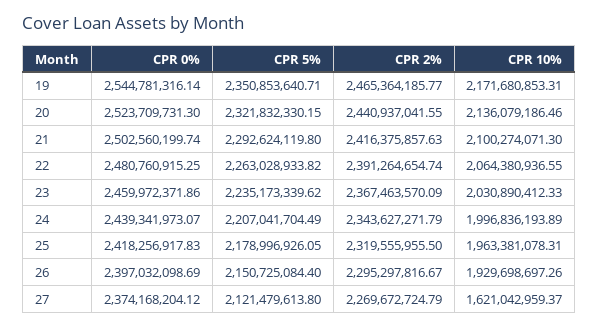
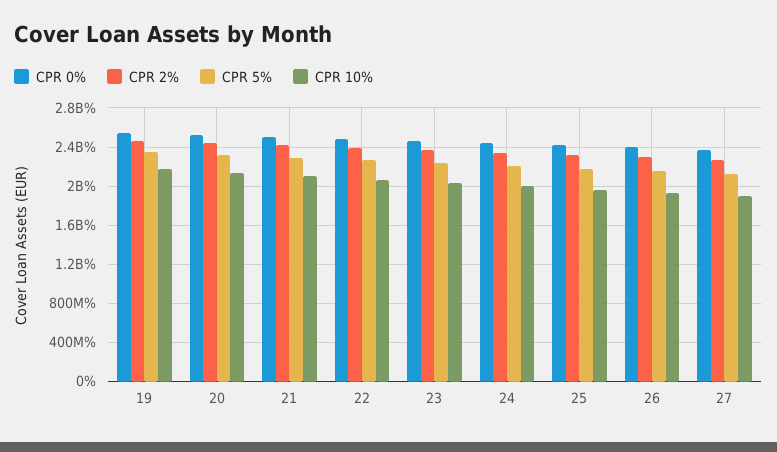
  {
    "CPR 0%": {
      "19": 2544781316.14,
      "20": 2523709731.3,
      "21": 2502560199.74,
      "22": 2480760915.25,
      "23": 2459972371.86,
      "24": 2439341973.07,
      "25": 2418256917.83,
      "26": 2397032098.69,
      "27": 2374168204.12
    },
    "CPR 5%": {
      "19": 2350853640.71,
      "20": 2321832330.15,
      "21": 2292624119.8,
      "22": 2263028933.82,
      "23": 2235173339.62,
      "24": 2207041704.49,
      "25": 2178996926.05,
      "26": 2150725084.4,
      "27": 2121479613.8
    },
    "CPR 2%": {
      "19": 2465364185.77,
      "20": 2440937041.55,
      "21": 2416375857.63,
      "22": 2391264654.74,
      "23": 2367463570.09,
      "24": 2343627271.79,
      "25": 2319555955.5,
      "26": 2295297816.67,
      "27": 2269672724.79
    },
    "CPR 10%": {
      "19": 2171680853.31,
      "20": 2136079186.46,
      "21": 2100274071.3,
      "22": 2064380936.55,
      "23": 2030890412.33,
      "24": 1996836193.89,
      "25": 1963381078.31,
      "26": 1929698697.26,
-     "27": 1621042959.37
+     "27": 1900000000
    }
  }

